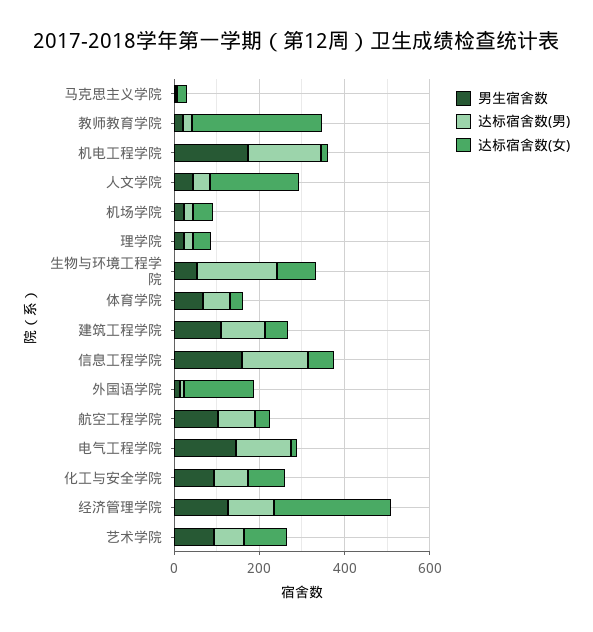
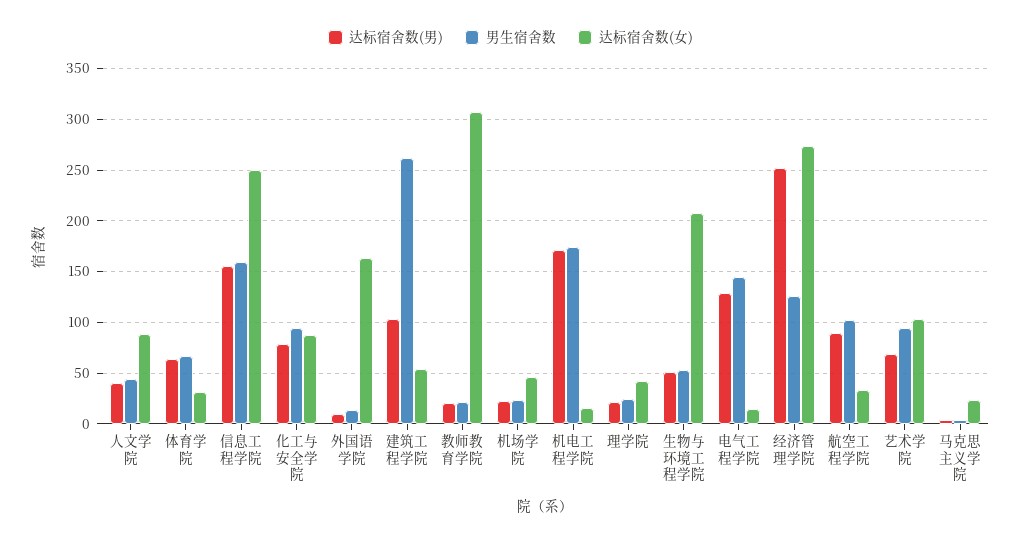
  {
    "男生宿舍数": {
      "马克思主义学院": 0,
      "教师教育学院": 20,
      "机电工程学院": 170,
      "人文学院": 40,
      "机场学院": 20,
      "理学院": 20,
      "生物与环境工程学院": 50,
      "体育学院": 70,
-     "建筑工程学院": 100,
+     "建筑工程学院": 260,
      "信息工程学院": 160,
      "外国语学院": 10,
      "航空工程学院": 100,
      "电气工程学院": 150,
      "化工与安全学院": 90,
      "经济管理学院": 130,
      "艺术学院": 90
    },
    "达标宿舍数(男)": {
      "马克思主义学院": 0,
      "教师教育学院": 20,
      "机电工程学院": 170,
      "人文学院": 40,
      "机场学院": 20,
      "理学院": 20,
-     "生物与环境工程学院": 200,
+     "生物与环境工程学院": 50,
      "体育学院": 60,
      "建筑工程学院": 100,
      "信息工程学院": 160,
      "外国语学院": 10,
      "航空工程学院": 90,
      "电气工程学院": 130,
      "化工与安全学院": 80,
-     "经济管理学院": 100,
+     "经济管理学院": 250,
      "艺术学院": 70
    },
    "达标宿舍数(女)": {
      "马克思主义学院": 20,
      "教师教育学院": 310,
      "机电工程学院": 20,
-     "人文学院": 200,
+     "人文学院": 90,
      "机场学院": 50,
      "理学院": 40,
-     "生物与环境工程学院": 100,
+     "生物与环境工程学院": 210,
      "体育学院": 30,
      "建筑工程学院": 50,
-     "信息工程学院": 50,
+     "信息工程学院": 250,
      "外国语学院": 160,
      "航空工程学院": 30,
      "电气工程学院": 20,
      "化工与安全学院": 90,
      "经济管理学院": 270,
      "艺术学院": 100
    }
  }

